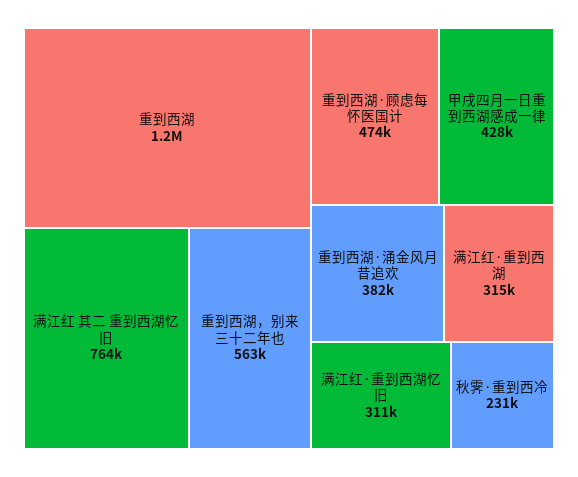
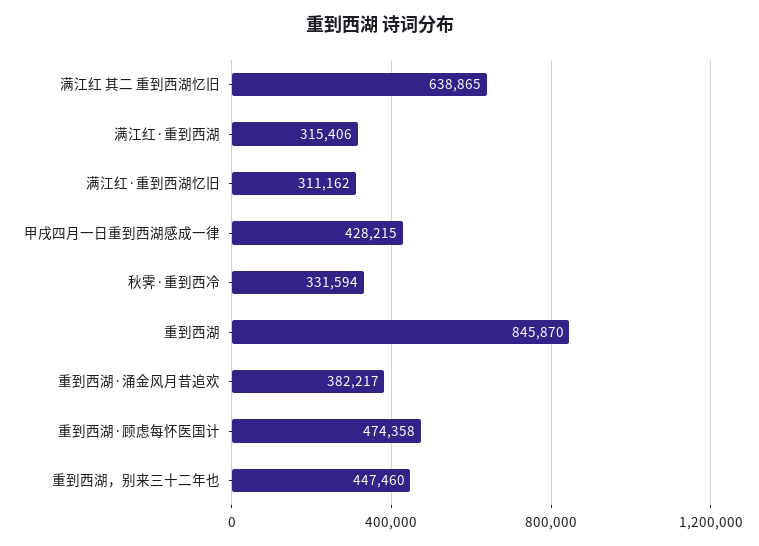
  {
-   "重到西湖": 1200000,
+   "重到西湖": 845870,
-   "满江红 其二 重到西湖忆旧": 764000,
+   "满江红 其二 重到西湖忆旧": 638865,
-   "重到西湖，别来三十二年也": 563000,
+   "重到西湖，别来三十二年也": 447460,
    "重到西湖·顾虑每怀医国计": 474358,
    "甲戌四月一日重到西湖感成一律": 428215,
    "重到西湖·涌金风月昔追欢": 382217,
    "满江红·重到西湖": 315406,
    "满江红·重到西湖忆旧": 311162,
-   "秋霁·重到西冷": 231000
+   "秋霁·重到西冷": 331594
  }

